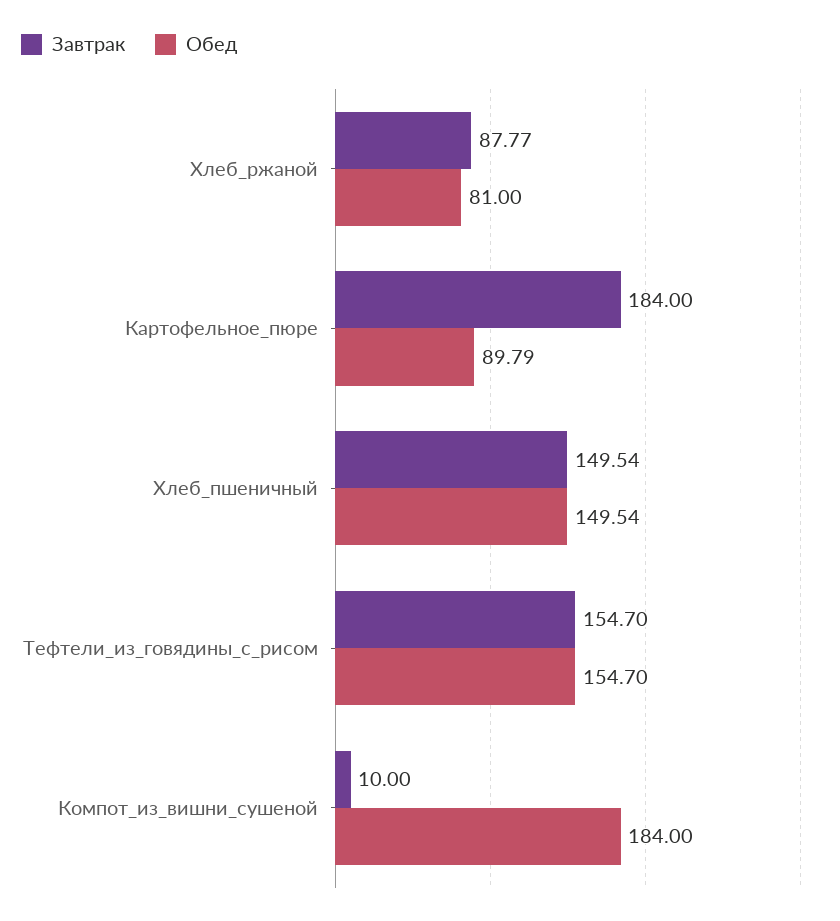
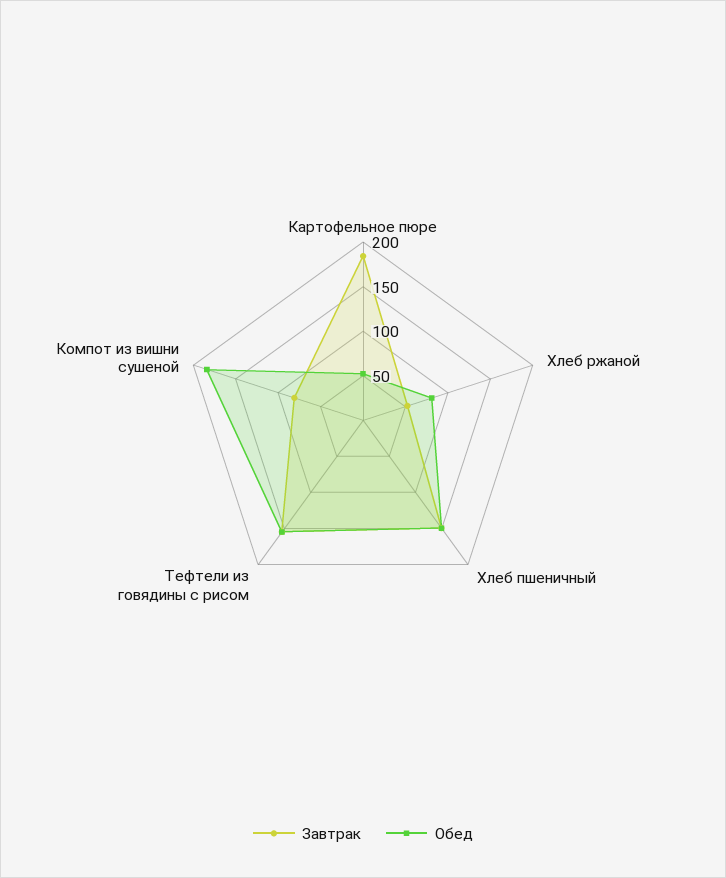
  {
    "Завтрак": {
-     "Хлеб_ржаной": 87.77,
+     "Хлеб_ржаной": 50,
      "Картофельное_пюре": 184,
      "Хлеб_пшеничный": 149.54,
      "Тефтели_из_говядины_с_рисом": 154.7,
-     "Компот_из_вишни_сушеной": 10
+     "Компот_из_вишни_сушеной": 80
    },
    "Обед": {
      "Хлеб_ржаной": 81,
-     "Картофельное_пюре": 89.79,
+     "Картофельное_пюре": 50,
      "Хлеб_пшеничный": 149.54,
      "Тефтели_из_говядины_с_рисом": 154.7,
      "Компот_из_вишни_сушеной": 184
    }
  }

